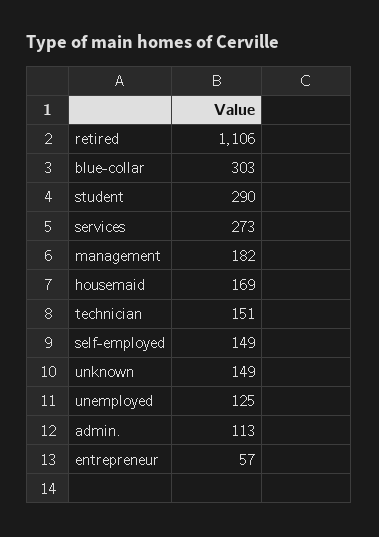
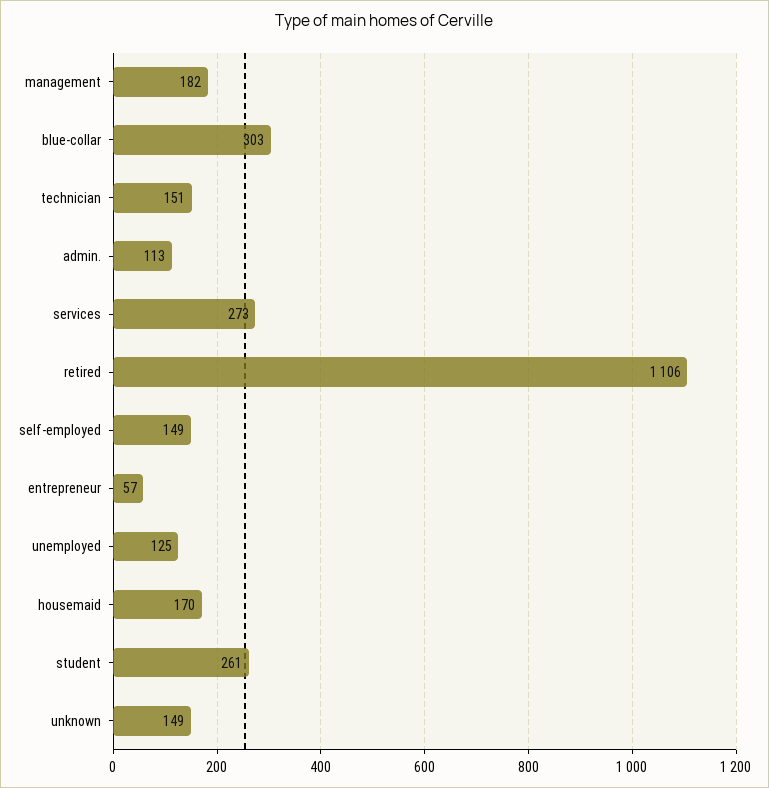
  {
    "retired": 1106,
    "blue-collar": 303,
-   "student": 290,
+   "student": 261,
    "services": 273,
    "management": 182,
-   "housemaid": 169,
+   "housemaid": 170,
    "technician": 151,
    "self-employed": 149,
    "unknown": 149,
    "unemployed": 125,
    "admin.": 113,
    "entrepreneur": 57
  }

